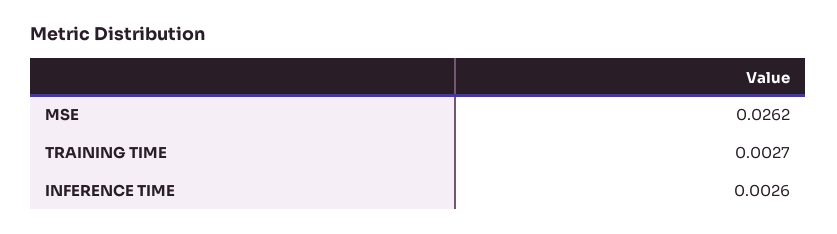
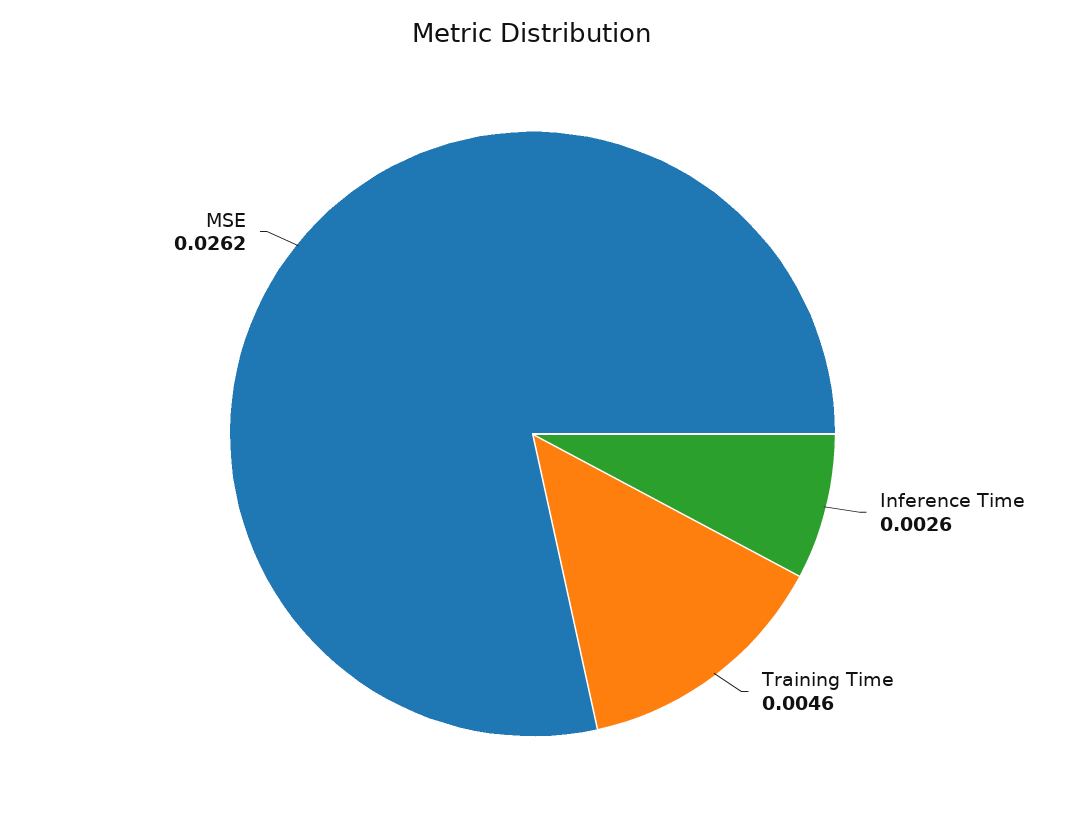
  {
    "MSE": 0.0262,
-   "TRAINING TIME": 0.0027,
+   "TRAINING TIME": 0.0046,
    "INFERENCE TIME": 0.0026
  }

